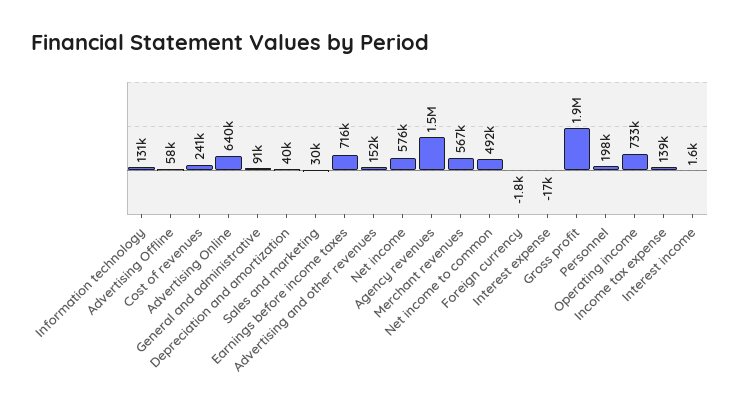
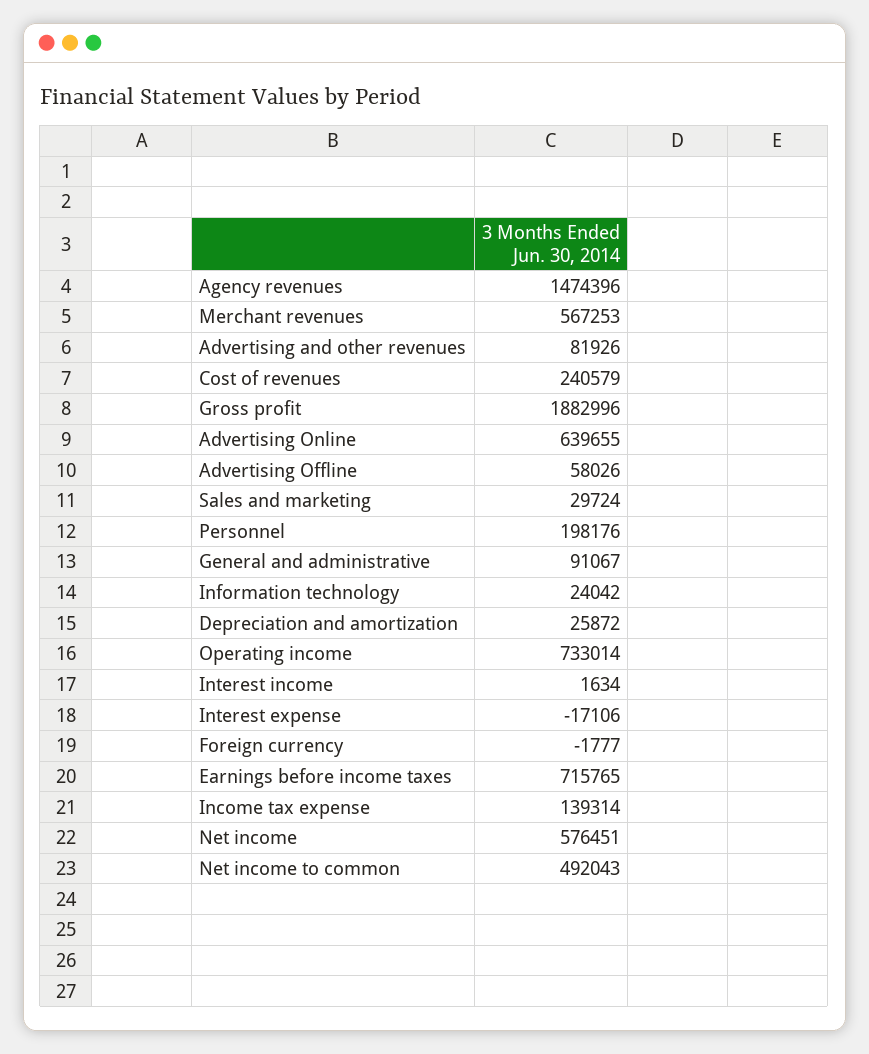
  {
-   "Information technology": 131000,
+   "Information technology": 24042,
    "Advertising Offline": 58026,
    "Cost of revenues": 240579,
    "Advertising Online": 639655,
    "General and administrative": 91067,
-   "Depreciation and amortization": 40000,
+   "Depreciation and amortization": 25872,
    "Sales and marketing": 29724,
    "Earnings before income taxes": 715765,
-   "Advertising and other revenues": 152000,
+   "Advertising and other revenues": 81926,
    "Net income": 576451,
    "Agency revenues": 1474396,
    "Merchant revenues": 567253,
    "Net income to common": 492043,
    "Foreign currency": -1777,
    "Interest expense": -17106,
    "Gross profit": 1882996,
    "Personnel": 198176,
    "Operating income": 733014,
    "Income tax expense": 139314,
    "Interest income": 1634
  }

